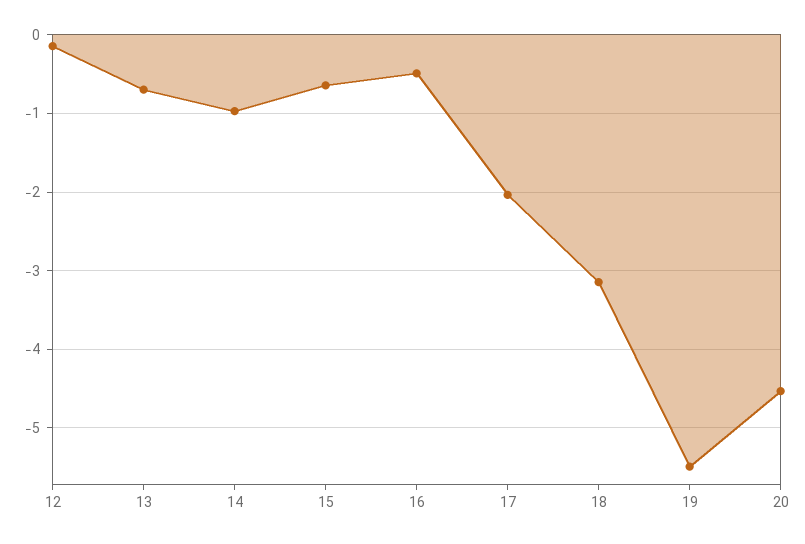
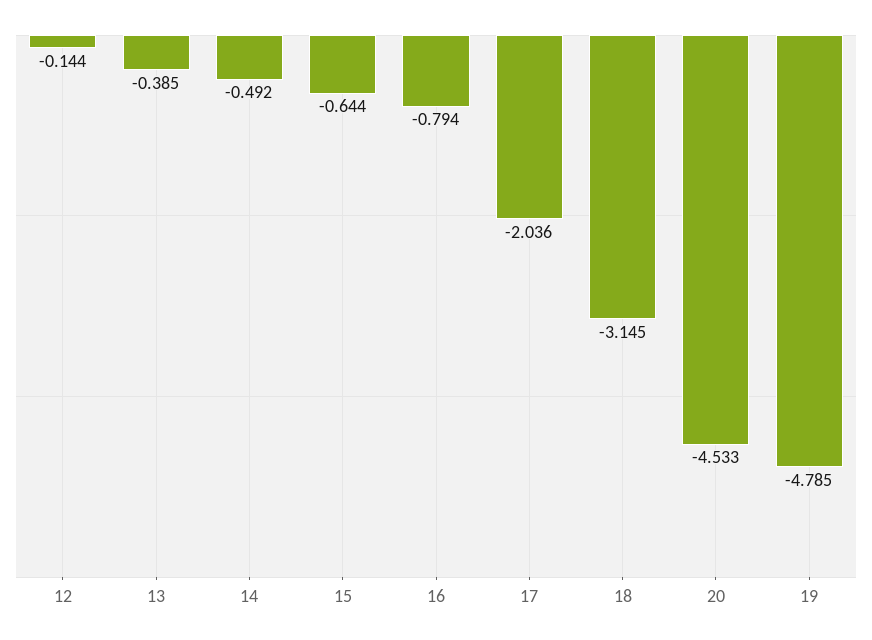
  {
    "12": -0.144,
-   "13": -0.7,
+   "13": -0.385,
-   "14": -1,
+   "14": -0.492,
    "15": -0.644,
-   "16": -0.5,
+   "16": -0.794,
    "17": -2.036,
    "18": -3.145,
-   "19": -5.5,
+   "19": -4.785,
    "20": -4.533
  }

